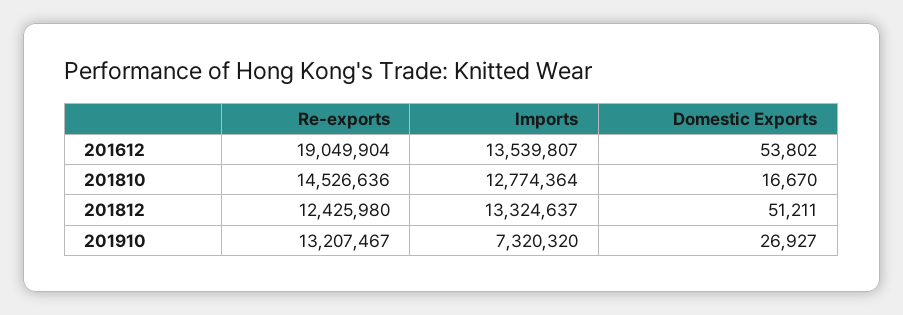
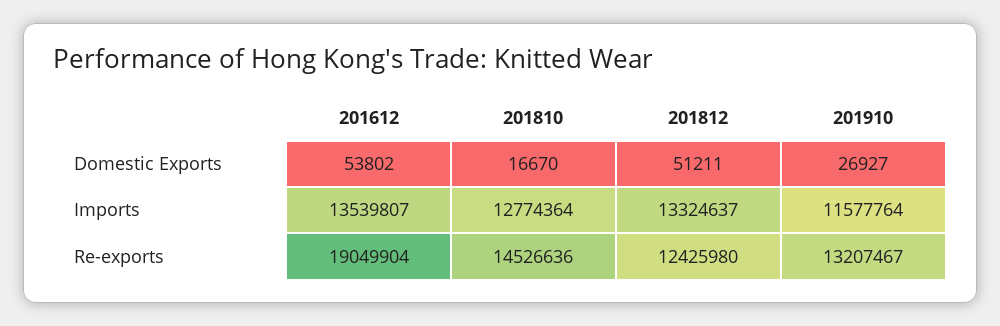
  {
    "Re-exports": {
      "201612": 19049904,
      "201810": 14526636,
      "201812": 12425980,
      "201910": 13207467
    },
    "Imports": {
      "201612": 13539807,
      "201810": 12774364,
      "201812": 13324637,
-     "201910": 7320320
+     "201910": 11577764
    },
    "Domestic Exports": {
      "201612": 53802,
      "201810": 16670,
      "201812": 51211,
      "201910": 26927
    }
  }

